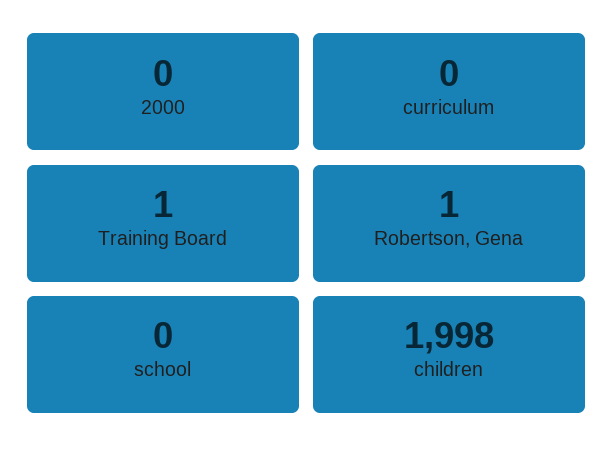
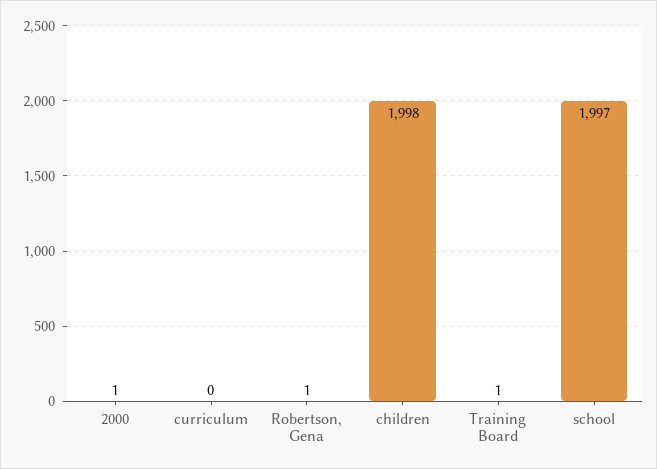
  {
-   "2000": 0,
+   "2000": 1,
    "curriculum": 0,
    "Training Board": 1,
    "Robertson, Gena": 1,
-   "school": 0,
+   "school": 1997,
    "children": 1998
  }

